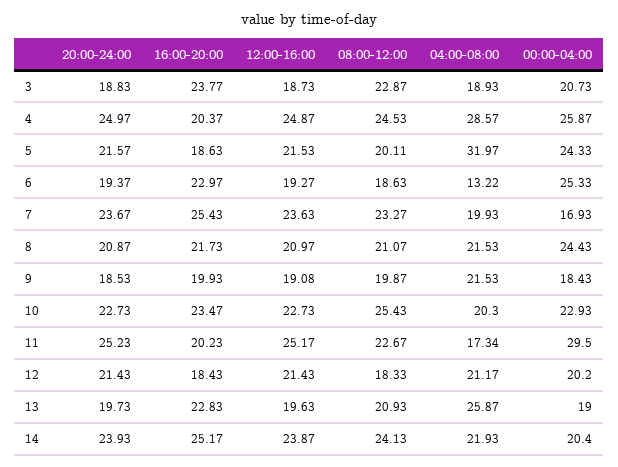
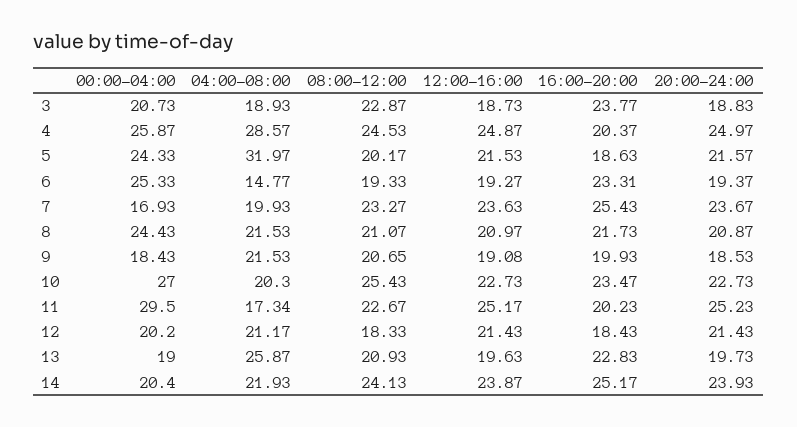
  {
    "20:00-24:00": {
      "3": 18.83,
      "4": 24.97,
      "5": 21.57,
      "6": 19.37,
      "7": 23.67,
      "8": 20.87,
      "9": 18.53,
      "10": 22.73,
      "11": 25.23,
      "12": 21.43,
      "13": 19.73,
      "14": 23.93
    },
    "16:00-20:00": {
      "3": 23.77,
      "4": 20.37,
      "5": 18.63,
-     "6": 22.97,
+     "6": 23.31,
      "7": 25.43,
      "8": 21.73,
      "9": 19.93,
      "10": 23.47,
      "11": 20.23,
      "12": 18.43,
      "13": 22.83,
      "14": 25.17
    },
    "12:00-16:00": {
      "3": 18.73,
      "4": 24.87,
      "5": 21.53,
      "6": 19.27,
      "7": 23.63,
      "8": 20.97,
      "9": 19.08,
      "10": 22.73,
      "11": 25.17,
      "12": 21.43,
      "13": 19.63,
      "14": 23.87
    },
    "08:00-12:00": {
      "3": 22.87,
      "4": 24.53,
-     "5": 20.11,
+     "5": 20.17,
-     "6": 18.63,
+     "6": 19.33,
      "7": 23.27,
      "8": 21.07,
-     "9": 19.87,
+     "9": 20.65,
      "10": 25.43,
      "11": 22.67,
      "12": 18.33,
      "13": 20.93,
      "14": 24.13
    },
    "04:00-08:00": {
      "3": 18.93,
      "4": 28.57,
      "5": 31.97,
-     "6": 13.22,
+     "6": 14.77,
      "7": 19.93,
      "8": 21.53,
      "9": 21.53,
      "10": 20.3,
      "11": 17.34,
      "12": 21.17,
      "13": 25.87,
      "14": 21.93
    },
    "00:00-04:00": {
      "3": 20.73,
      "4": 25.87,
      "5": 24.33,
      "6": 25.33,
      "7": 16.93,
      "8": 24.43,
      "9": 18.43,
-     "10": 22.93,
+     "10": 27,
      "11": 29.5,
      "12": 20.2,
      "13": 19,
      "14": 20.4
    }
  }

